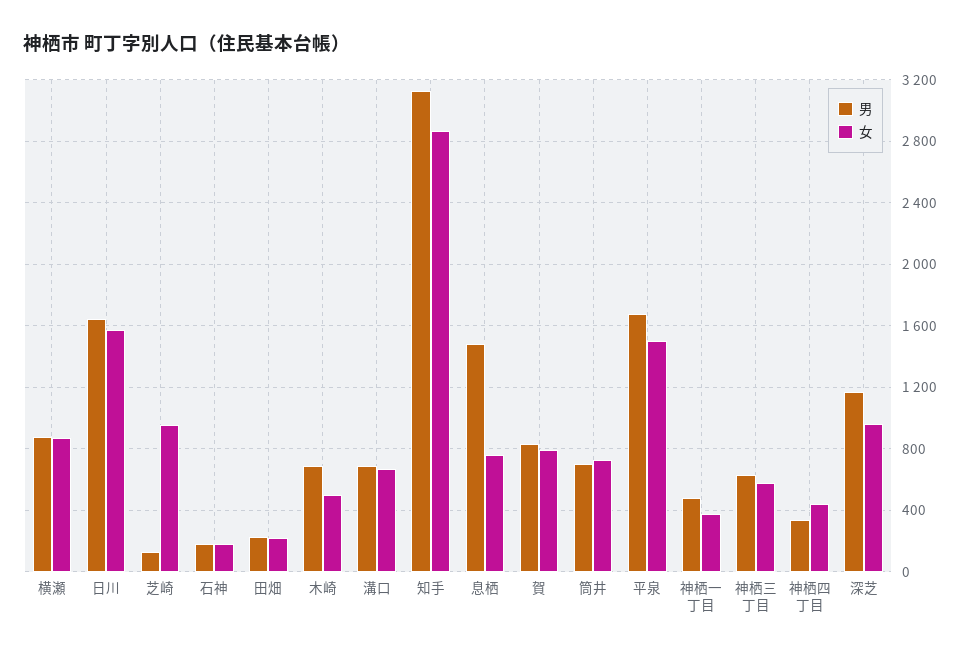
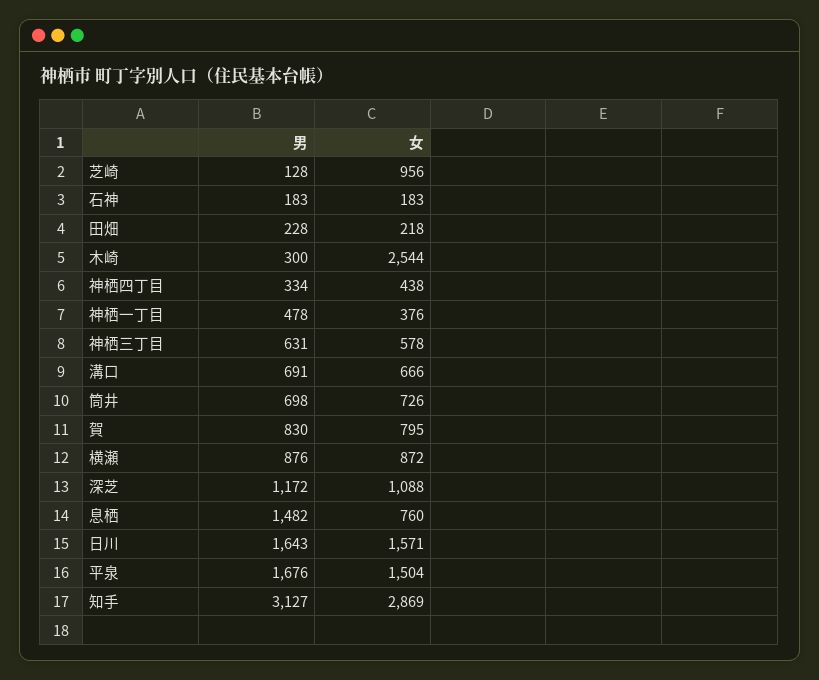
  {
    "男": {
      "横瀬": 876,
      "日川": 1643,
      "芝崎": 128,
      "石神": 183,
      "田畑": 228,
-     "木崎": 700,
+     "木崎": 300,
      "溝口": 691,
      "知手": 3127,
      "息栖": 1482,
      "賀": 830,
      "筒井": 698,
      "平泉": 1676,
      "神栖一丁目": 478,
      "神栖三丁目": 631,
      "神栖四丁目": 334,
      "深芝": 1172
    },
    "女": {
      "横瀬": 872,
      "日川": 1571,
      "芝崎": 956,
      "石神": 183,
      "田畑": 218,
-     "木崎": 500,
+     "木崎": 2544,
      "溝口": 666,
      "知手": 2869,
      "息栖": 760,
      "賀": 795,
      "筒井": 726,
      "平泉": 1504,
      "神栖一丁目": 376,
      "神栖三丁目": 578,
      "神栖四丁目": 438,
-     "深芝": 950
+     "深芝": 1088
    }
  }

